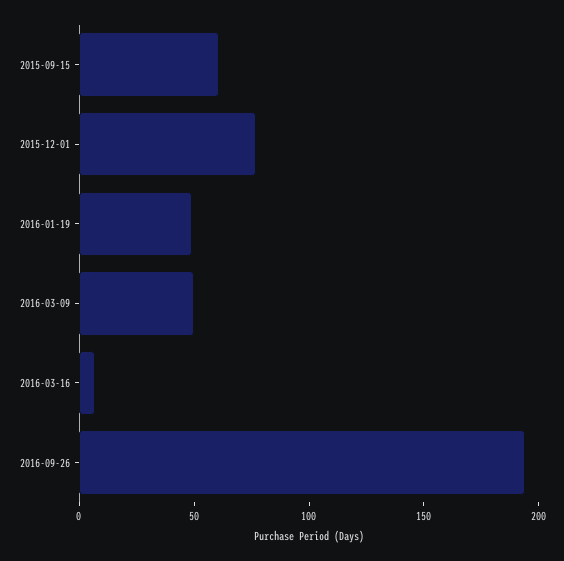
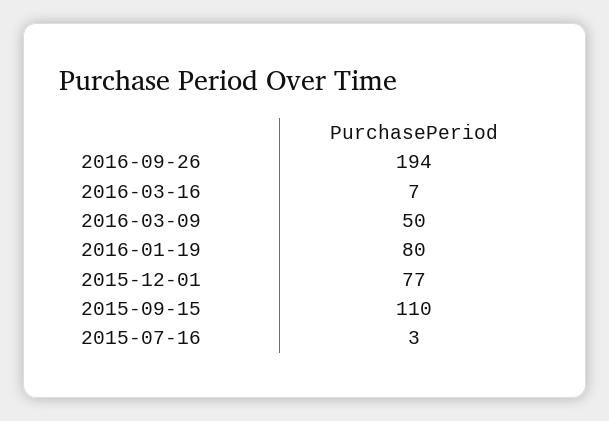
  {
-   "2015-09-15": 60,
+   "2015-09-15": 110,
    "2015-12-01": 77,
-   "2016-01-19": 50,
+   "2016-01-19": 80,
    "2016-03-09": 50,
    "2016-03-16": 7,
-   "2016-09-26": 194
+   "2016-09-26": 194,
+   "2015-07-16": 3
  }

